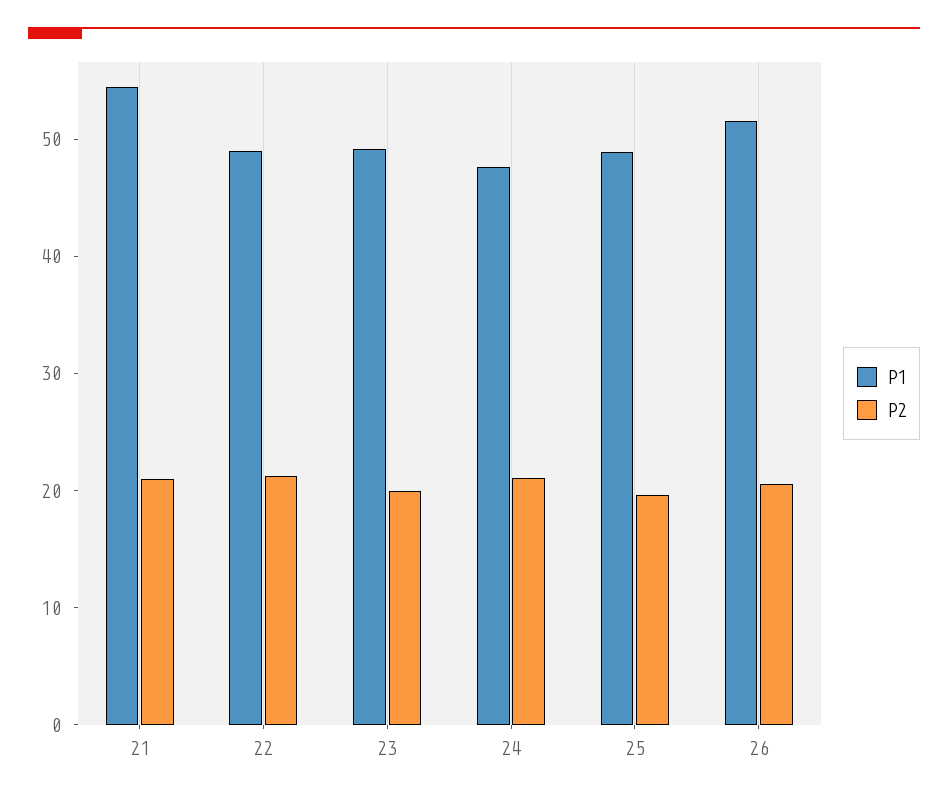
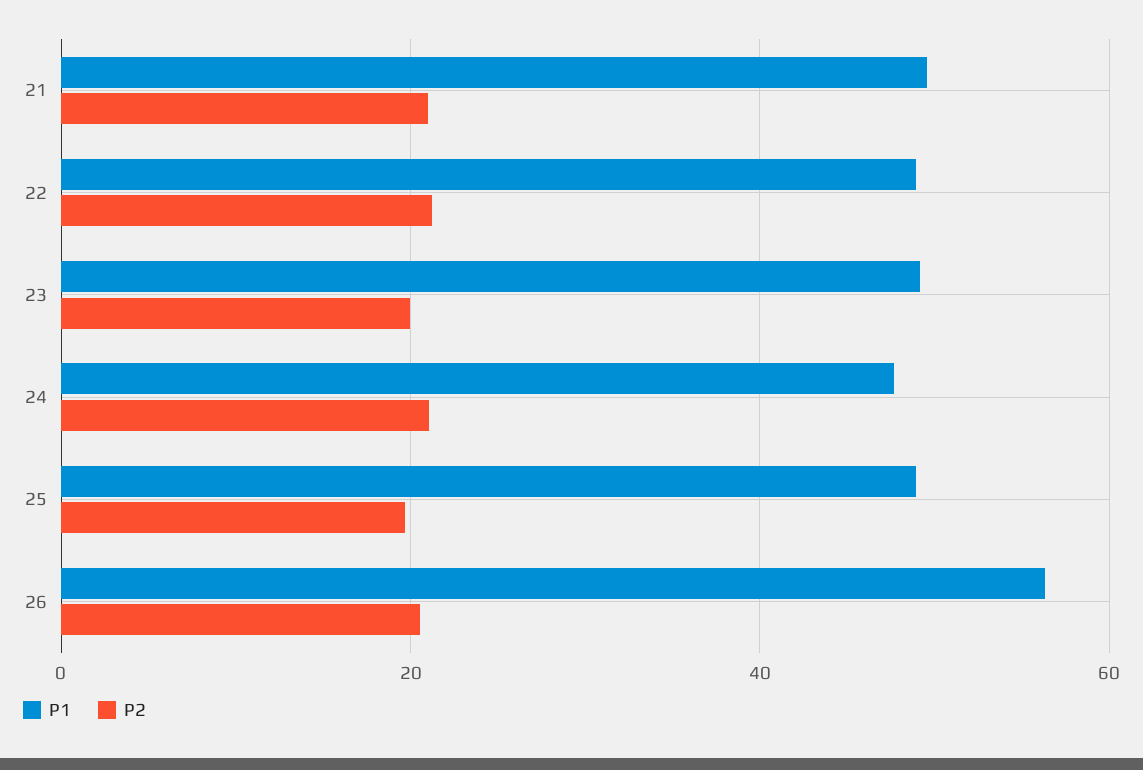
  {
    "P1": {
-     "21": 54,
+     "21": 50,
      "22": 48,
      "23": 50,
      "24": 48,
      "25": 48,
-     "26": 52
+     "26": 56
    },
    "P2": {
      "21": 22,
      "22": 22,
      "23": 20,
      "24": 22,
      "25": 20,
      "26": 20
    }
  }

